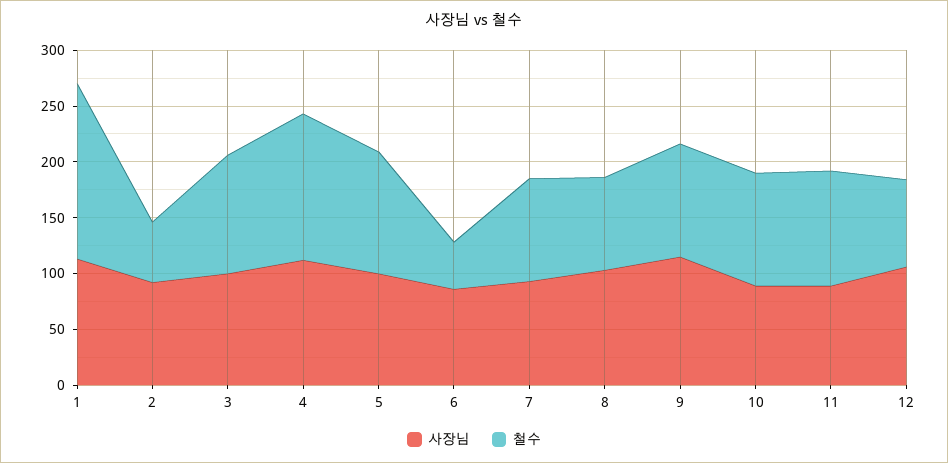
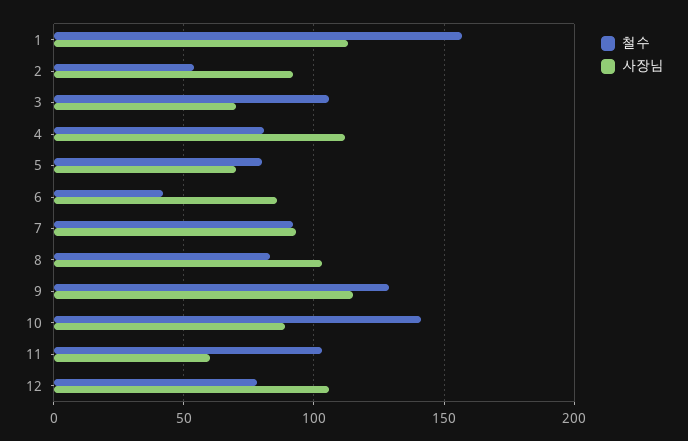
  {
    "사장님": {
      "1": 115,
      "2": 90,
-     "3": 100,
+     "3": 70,
      "4": 110,
-     "5": 100,
+     "5": 70,
      "6": 85,
      "7": 95,
      "8": 105,
      "9": 115,
      "10": 90,
-     "11": 90,
+     "11": 60,
      "12": 105
    },
    "철수": {
      "1": 155,
      "2": 55,
      "3": 105,
-     "4": 130,
+     "4": 80,
-     "5": 110,
+     "5": 80,
      "6": 40,
      "7": 90,
      "8": 85,
-     "9": 100,
+     "9": 130,
-     "10": 100,
+     "10": 140,
      "11": 105,
      "12": 80
    }
  }

